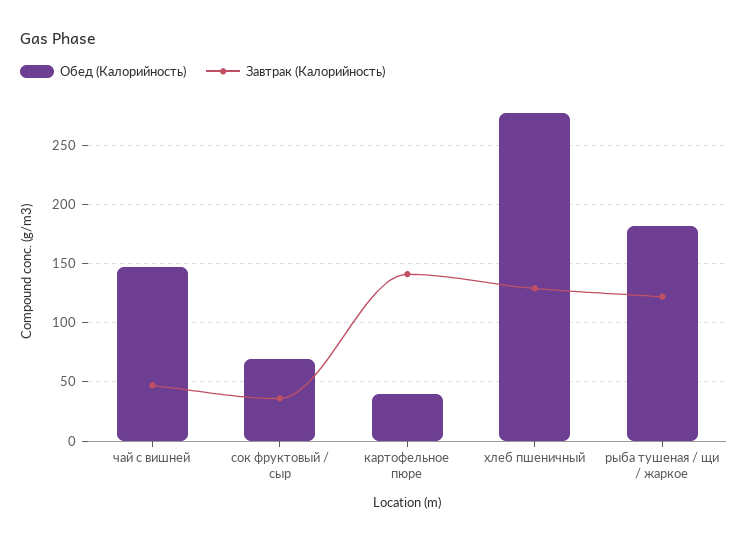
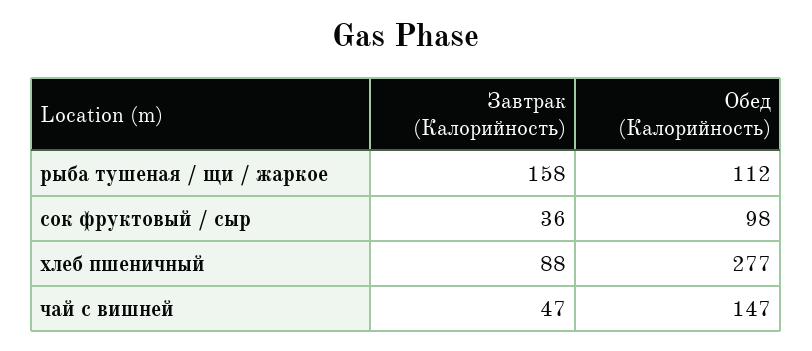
  {
    "Обед (Калорийность)": {
      "чай с вишней": 147,
-     "сок фруктовый / сыр": 70,
+     "сок фруктовый / сыр": 98,
-     "картофельное пюре": 40,
      "хлеб пшеничный": 277,
-     "рыба тушеная / щи / жаркое": 180
+     "рыба тушеная / щи / жаркое": 112
    },
    "Завтрак (Калорийность)": {
      "чай с вишней": 47,
      "сок фруктовый / сыр": 36,
-     "картофельное пюре": 140,
-     "хлеб пшеничный": 130,
+     "хлеб пшеничный": 88,
-     "рыба тушеная / щи / жаркое": 120
+     "рыба тушеная / щи / жаркое": 158
    }
  }

